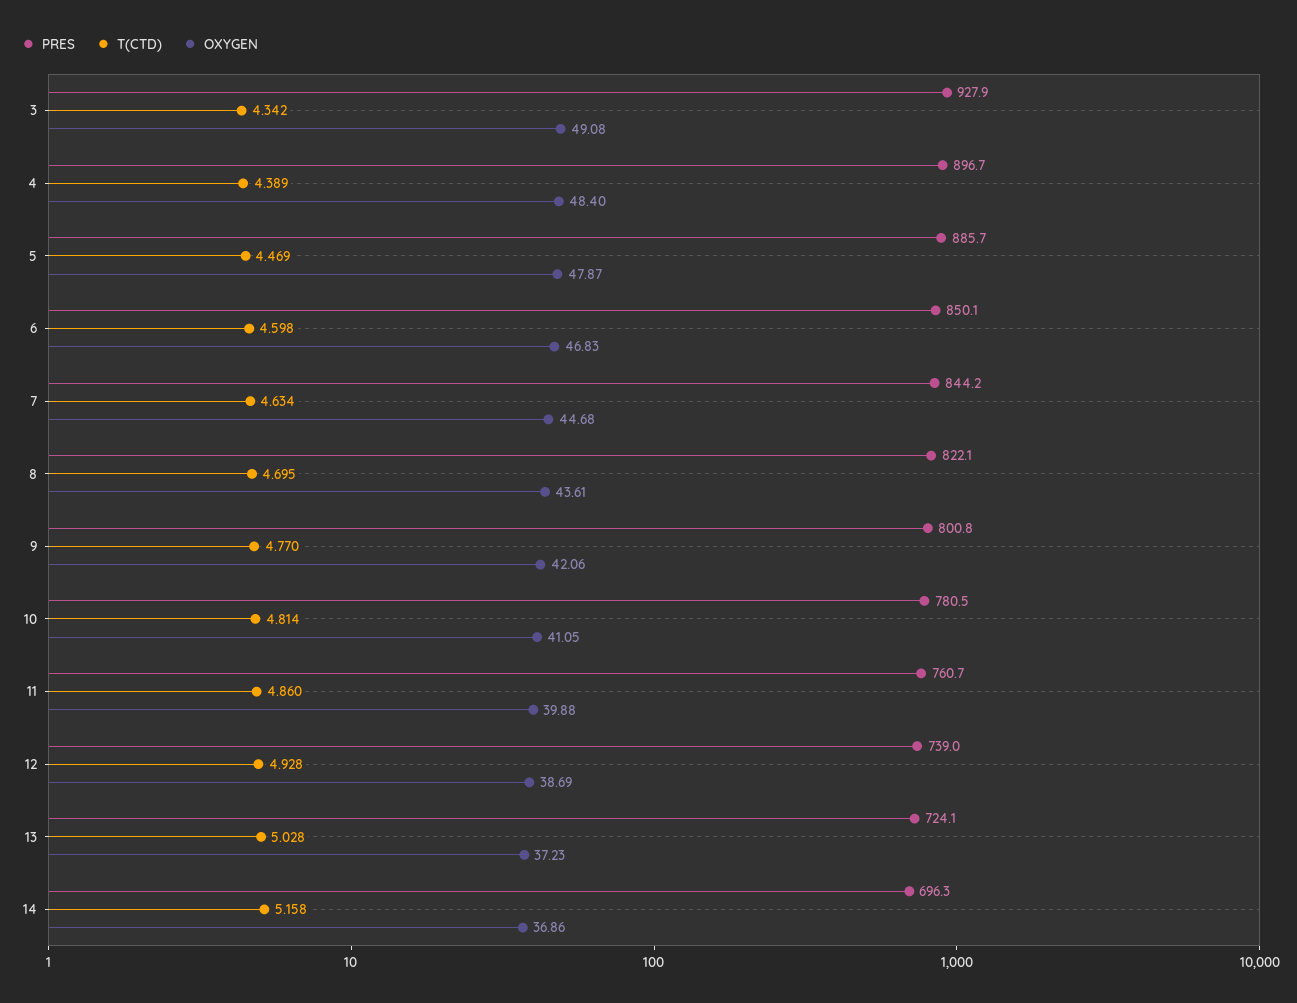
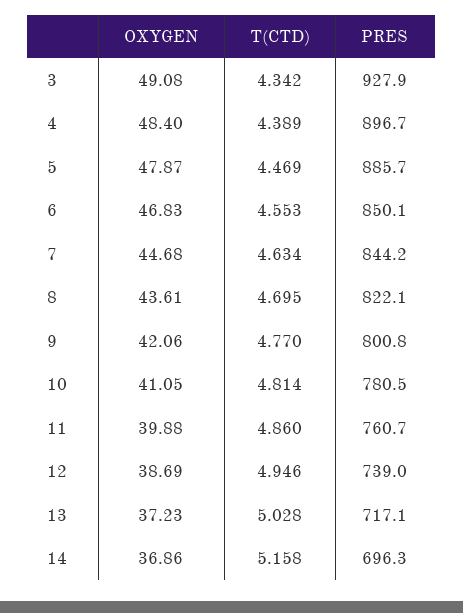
  {
    "PRES": {
      "3": 927.9,
      "4": 896.7,
      "5": 885.7,
      "6": 850.1,
      "7": 844.2,
      "8": 822.1,
      "9": 800.8,
      "10": 780.5,
      "11": 760.7,
      "12": 739,
-     "13": 724.1,
+     "13": 717.1,
      "14": 696.3
    },
    "T(CTD)": {
      "3": 4.342,
      "4": 4.389,
      "5": 4.469,
-     "6": 4.598,
+     "6": 4.553,
      "7": 4.634,
      "8": 4.695,
      "9": 4.77,
      "10": 4.814,
      "11": 4.86,
-     "12": 4.928,
+     "12": 4.946,
      "13": 5.028,
      "14": 5.158
    },
    "OXYGEN": {
      "3": 49.08,
      "4": 48.4,
      "5": 47.87,
      "6": 46.83,
      "7": 44.68,
      "8": 43.61,
      "9": 42.06,
      "10": 41.05,
      "11": 39.88,
      "12": 38.69,
      "13": 37.23,
      "14": 36.86
    }
  }

